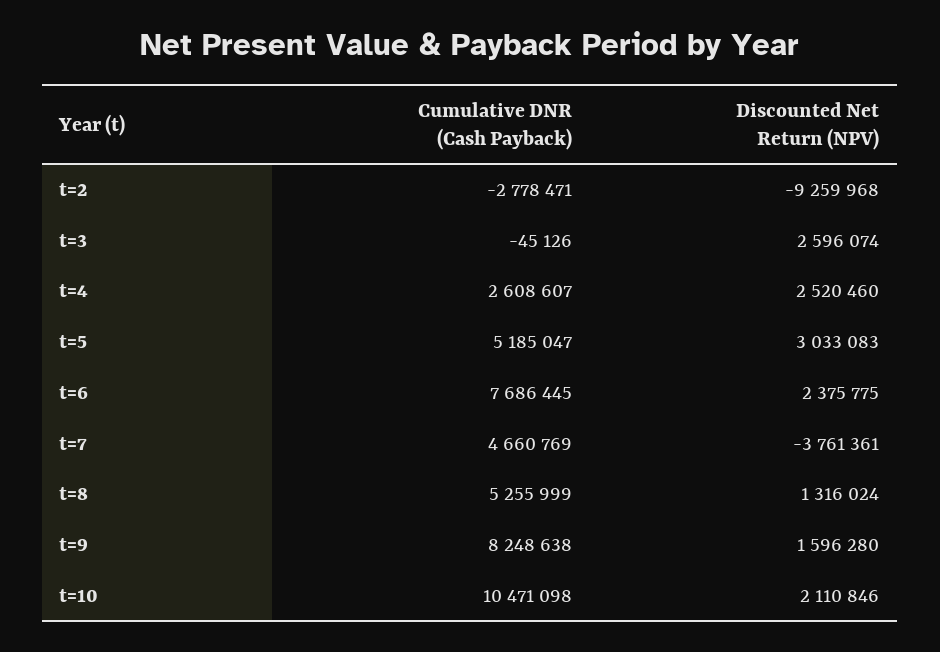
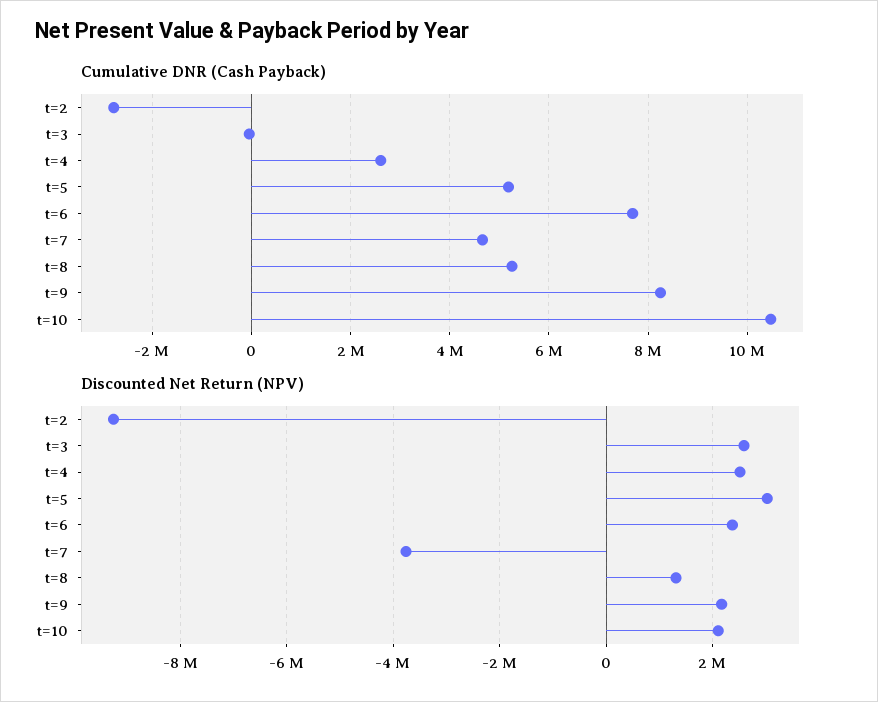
  {
    "Cumulative DNR (Cash Payback)": {
      "t=2": -2778471,
      "t=3": -45126,
      "t=4": 2608607,
      "t=5": 5185047,
      "t=6": 7686445,
      "t=7": 4660769,
      "t=8": 5255999,
      "t=9": 8248638,
      "t=10": 10471098
    },
    "Discounted Net Return (NPV)": {
      "t=2": -9259968,
      "t=3": 2596074,
      "t=4": 2520460,
      "t=5": 3033083,
      "t=6": 2375775,
      "t=7": -3761361,
      "t=8": 1316024,
-     "t=9": 1596280,
+     "t=9": 2200000,
      "t=10": 2110846
    }
  }

